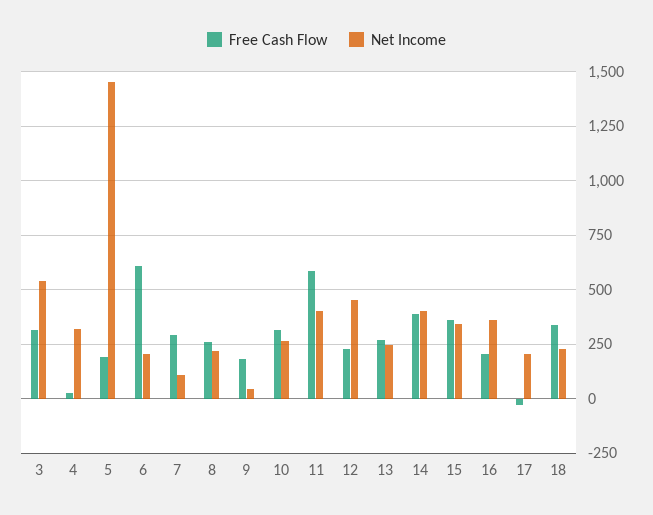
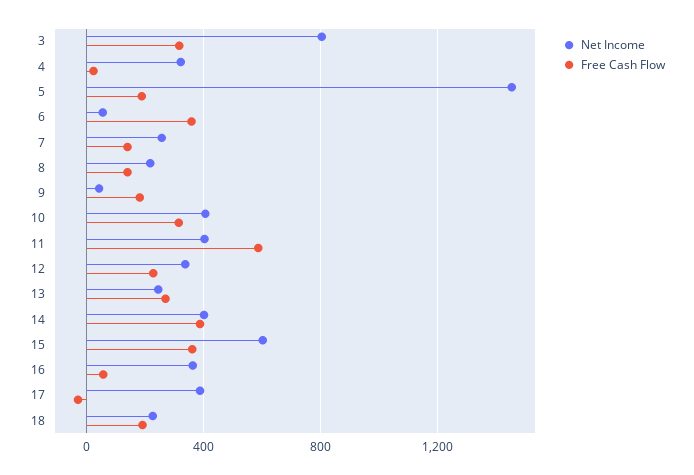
  {
    "Free Cash Flow": {
      "3": 300,
      "4": 0,
      "5": 200,
-     "6": 600,
+     "6": 350,
-     "7": 300,
+     "7": 150,
-     "8": 250,
+     "8": 150,
      "9": 200,
      "10": 300,
      "11": 600,
      "12": 250,
      "13": 250,
      "14": 400,
      "15": 350,
-     "16": 200,
+     "16": 50,
      "17": -50,
-     "18": 350
+     "18": 200
    },
    "Net Income": {
-     "3": 550,
+     "3": 800,
      "4": 300,
      "5": 1450,
-     "6": 200,
+     "6": 50,
-     "7": 100,
+     "7": 250,
      "8": 200,
      "9": 50,
-     "10": 250,
+     "10": 400,
      "11": 400,
-     "12": 450,
+     "12": 350,
      "13": 250,
      "14": 400,
-     "15": 350,
+     "15": 600,
      "16": 350,
-     "17": 200,
+     "17": 400,
      "18": 250
    }
  }

